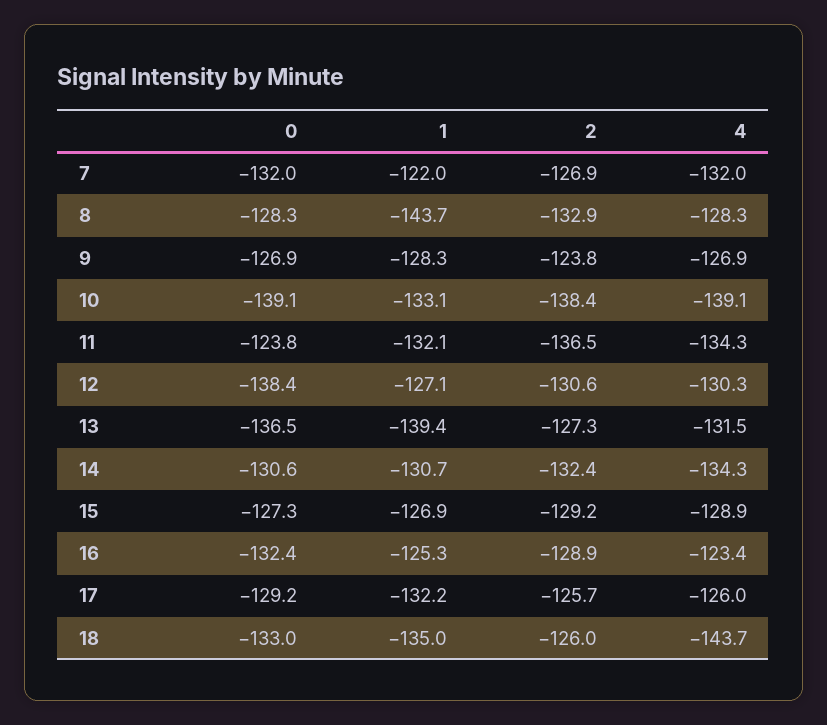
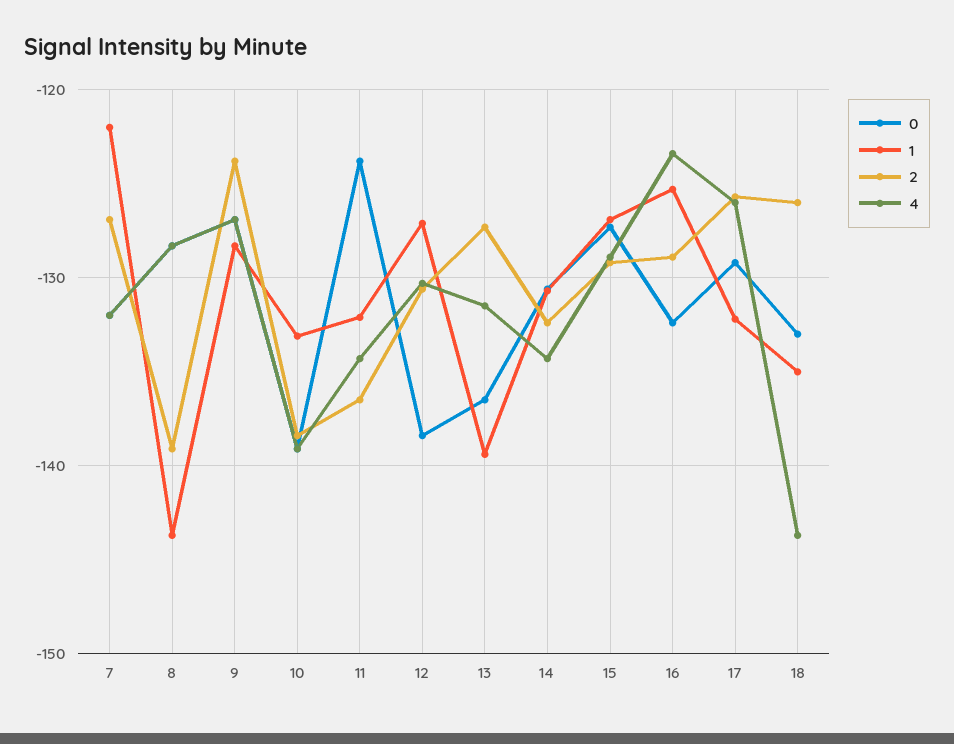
  {
    "0": {
      "7": -132,
      "8": -128.3,
      "9": -126.9,
      "10": -139.1,
      "11": -123.8,
      "12": -138.4,
      "13": -136.5,
      "14": -130.6,
      "15": -127.3,
      "16": -132.4,
      "17": -129.2,
      "18": -133
    },
    "1": {
      "7": -122,
      "8": -143.7,
      "9": -128.3,
      "10": -133.1,
      "11": -132.1,
      "12": -127.1,
      "13": -139.4,
      "14": -130.7,
      "15": -126.9,
      "16": -125.3,
      "17": -132.2,
      "18": -135
    },
    "2": {
      "7": -126.9,
-     "8": -132.9,
+     "8": -139,
      "9": -123.8,
      "10": -138.4,
      "11": -136.5,
      "12": -130.6,
      "13": -127.3,
      "14": -132.4,
      "15": -129.2,
      "16": -128.9,
      "17": -125.7,
      "18": -126
    },
    "4": {
      "7": -132,
      "8": -128.3,
      "9": -126.9,
      "10": -139.1,
      "11": -134.3,
      "12": -130.3,
      "13": -131.5,
      "14": -134.3,
      "15": -128.9,
      "16": -123.4,
      "17": -126,
      "18": -143.7
    }
  }

